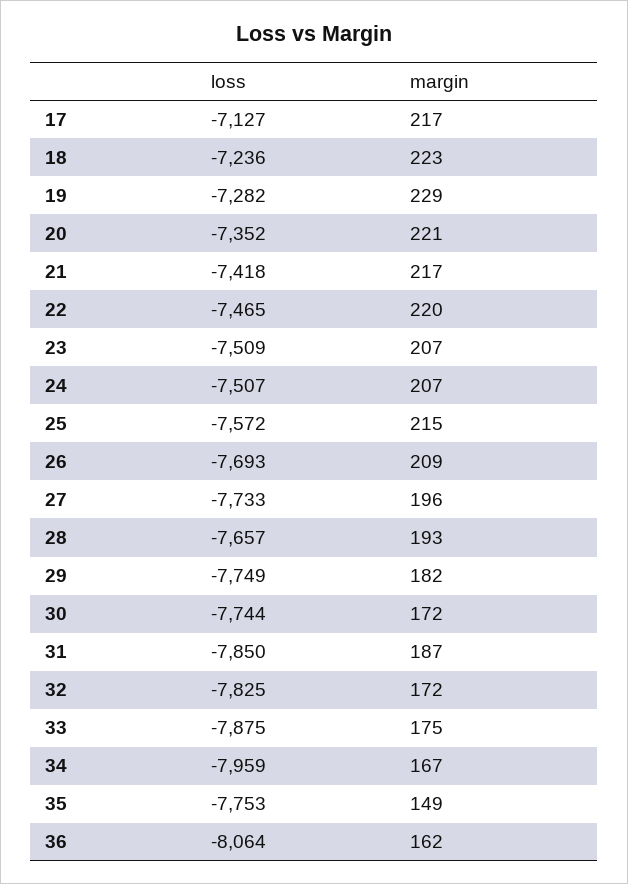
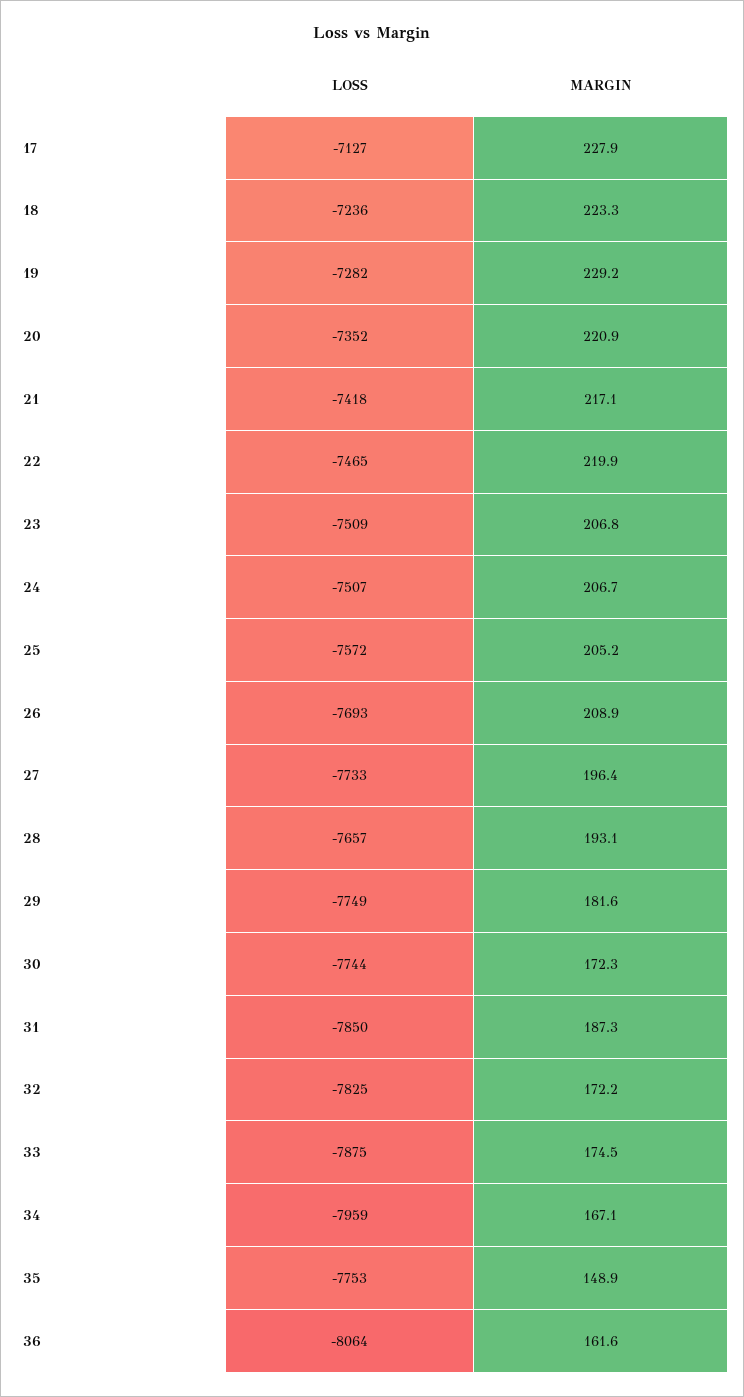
  {
    "loss": {
      "17": -7127,
      "18": -7236,
      "19": -7282,
      "20": -7352,
      "21": -7418,
      "22": -7465,
      "23": -7509,
      "24": -7507,
      "25": -7572,
      "26": -7693,
      "27": -7733,
      "28": -7657,
      "29": -7749,
      "30": -7744,
      "31": -7850,
      "32": -7825,
      "33": -7875,
      "34": -7959,
      "35": -7753,
      "36": -8064
    },
    "margin": {
-     "17": 217,
+     "17": 227.9,
      "18": 223.3,
      "19": 229.2,
      "20": 220.9,
      "21": 217.1,
      "22": 219.9,
      "23": 206.8,
      "24": 206.7,
-     "25": 215,
+     "25": 205.2,
      "26": 208.9,
      "27": 196.4,
      "28": 193.1,
      "29": 181.6,
      "30": 172.3,
      "31": 187.3,
      "32": 172.2,
      "33": 174.5,
      "34": 167.1,
      "35": 148.9,
      "36": 161.6
    }
  }

